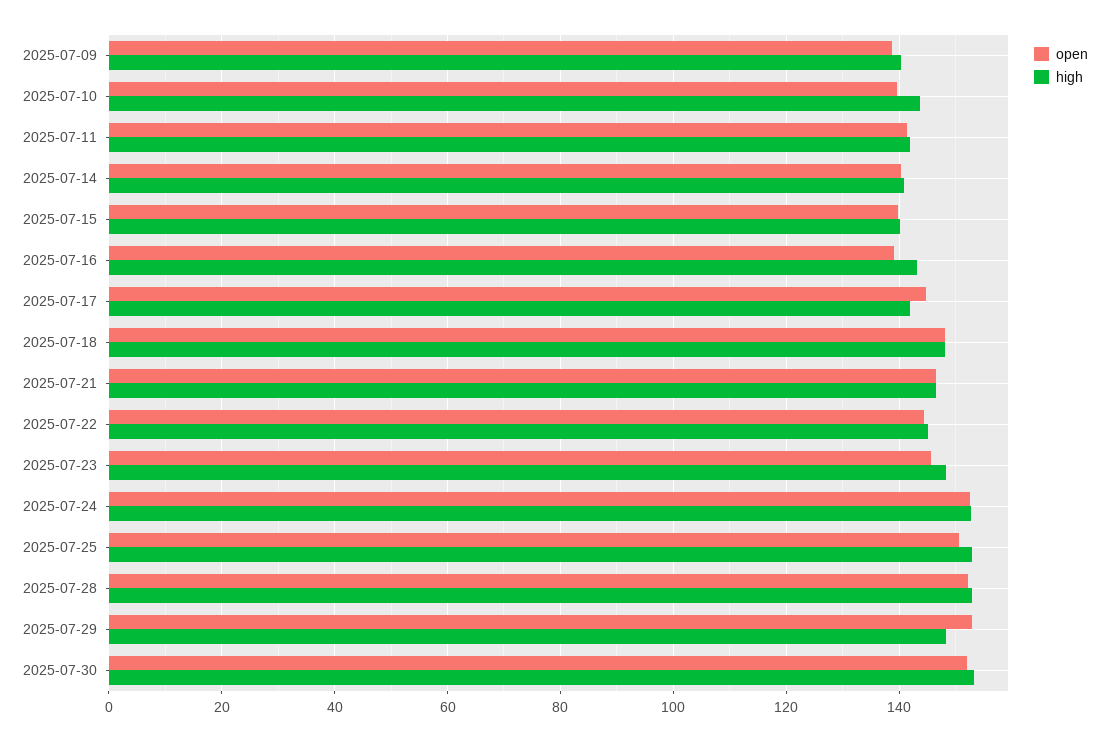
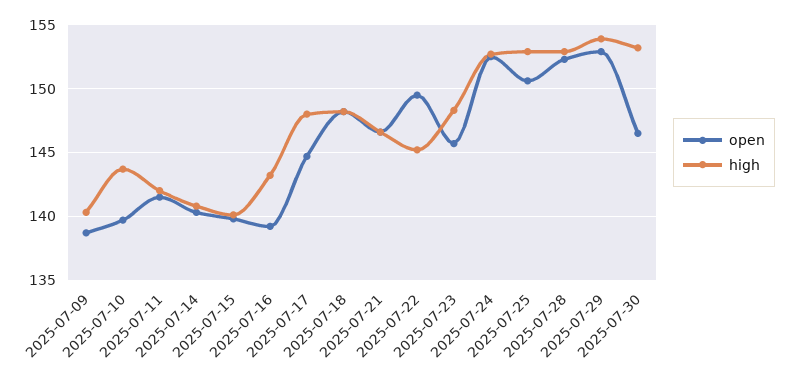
  {
    "open": {
      "2025-07-09": 138.5,
      "2025-07-10": 139.5,
      "2025-07-11": 141.5,
      "2025-07-14": 140.5,
      "2025-07-15": 140,
      "2025-07-16": 139,
      "2025-07-17": 144.5,
      "2025-07-18": 148,
      "2025-07-21": 146.5,
-     "2025-07-22": 144,
+     "2025-07-22": 149.5,
      "2025-07-23": 145.5,
      "2025-07-24": 152.5,
      "2025-07-25": 150.5,
      "2025-07-28": 152.5,
      "2025-07-29": 153,
-     "2025-07-30": 152
+     "2025-07-30": 146.5
    },
    "high": {
      "2025-07-09": 140.5,
      "2025-07-10": 143.5,
      "2025-07-11": 142,
      "2025-07-14": 141,
      "2025-07-15": 140,
      "2025-07-16": 143,
-     "2025-07-17": 142,
+     "2025-07-17": 148,
      "2025-07-18": 148,
      "2025-07-21": 146.5,
      "2025-07-22": 145,
      "2025-07-23": 148.5,
      "2025-07-24": 152.5,
      "2025-07-25": 153,
      "2025-07-28": 153,
-     "2025-07-29": 148,
+     "2025-07-29": 154,
      "2025-07-30": 153
    }
  }

